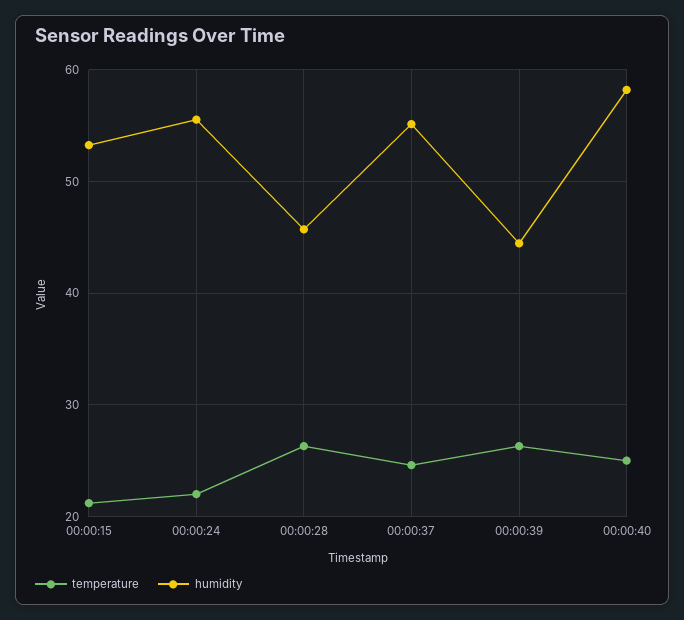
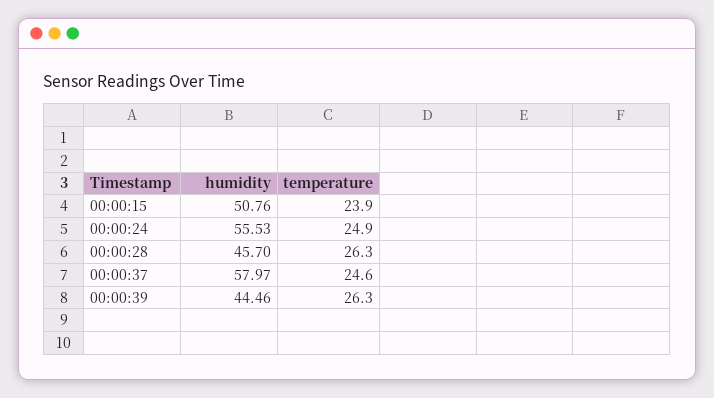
  {
    "temperature": {
-     "00:00:15": 21,
+     "00:00:15": 23.9,
-     "00:00:24": 22,
+     "00:00:24": 24.9,
      "00:00:28": 26.3,
      "00:00:37": 24.6,
-     "00:00:39": 26.3,
+     "00:00:39": 26.3
-     "00:00:40": 25
    },
    "humidity": {
-     "00:00:15": 53,
+     "00:00:15": 50.76,
      "00:00:24": 55.53,
      "00:00:28": 45.7,
-     "00:00:37": 55,
+     "00:00:37": 57.97,
-     "00:00:39": 44.46,
+     "00:00:39": 44.46
-     "00:00:40": 58
    }
  }

